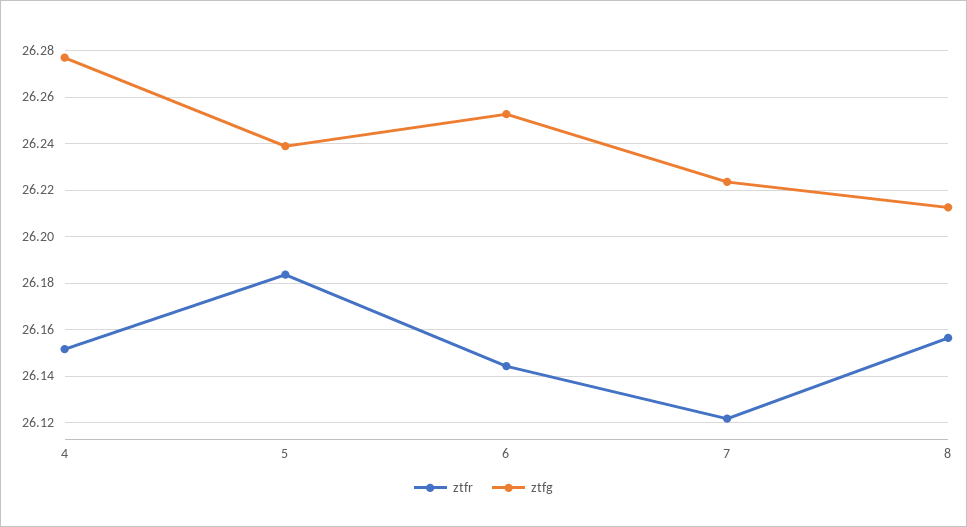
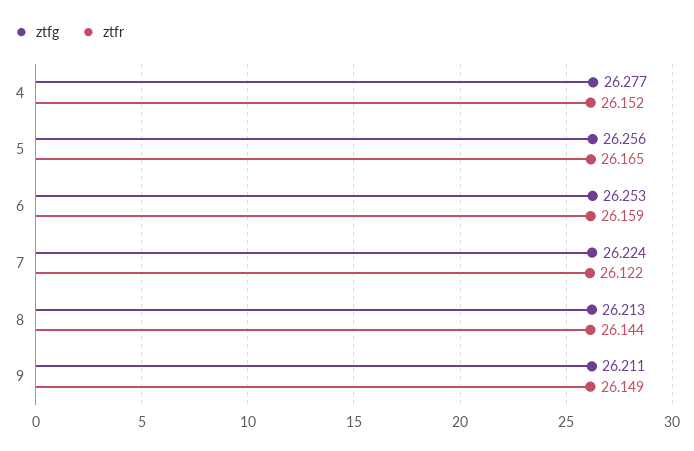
  {
    "ztfr": {
      "4": 26.152,
-     "5": 26.185,
+     "5": 26.165,
-     "6": 26.145,
+     "6": 26.159,
      "7": 26.122,
-     "8": 26.155
+     "8": 26.144,
+     "9": 26.149
    },
    "ztfg": {
      "4": 26.277,
-     "5": 26.24,
+     "5": 26.256,
      "6": 26.253,
      "7": 26.224,
-     "8": 26.213
+     "8": 26.213,
+     "9": 26.211
    }
  }

